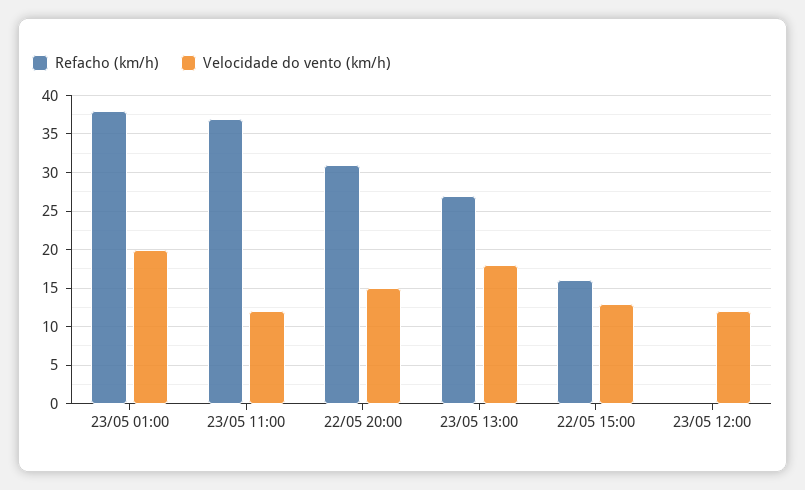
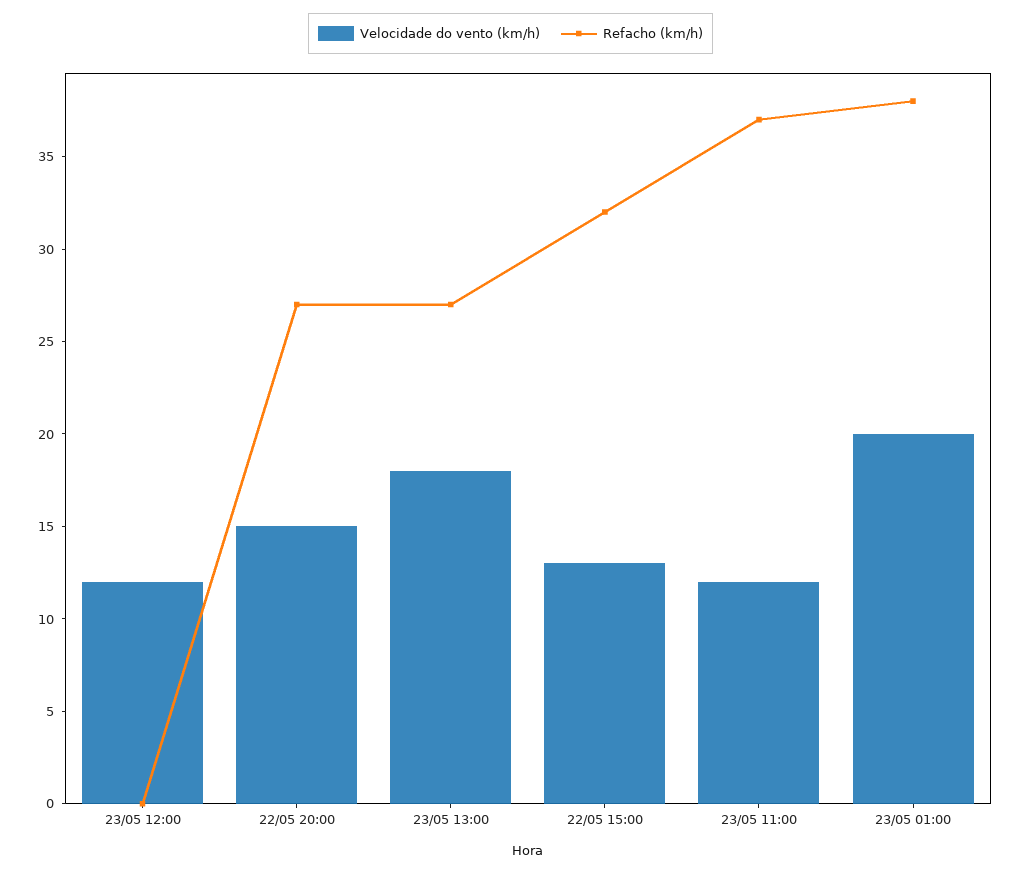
  {
    "Refacho (km/h)": {
      "23/05 01:00": 38,
      "23/05 11:00": 37,
-     "22/05 20:00": 31,
+     "22/05 20:00": 27,
      "23/05 13:00": 27,
-     "22/05 15:00": 16,
+     "22/05 15:00": 32,
      "23/05 12:00": 0
    },
    "Velocidade do vento (km/h)": {
      "23/05 01:00": 20,
      "23/05 11:00": 12,
      "22/05 20:00": 15,
      "23/05 13:00": 18,
      "22/05 15:00": 13,
      "23/05 12:00": 12
    }
  }

